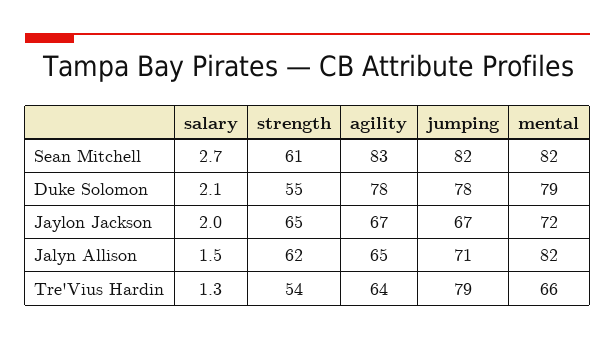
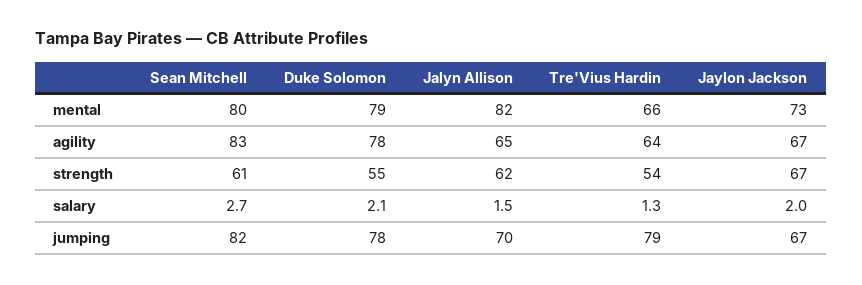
  {
    "salary": {
      "Sean Mitchell": 2.7,
      "Duke Solomon": 2.1,
      "Jaylon Jackson": 2,
      "Jalyn Allison": 1.5,
      "Tre'Vius Hardin": 1.3
    },
    "strength": {
      "Sean Mitchell": 61,
      "Duke Solomon": 55,
-     "Jaylon Jackson": 65,
+     "Jaylon Jackson": 67,
      "Jalyn Allison": 62,
      "Tre'Vius Hardin": 54
    },
    "agility": {
      "Sean Mitchell": 83,
      "Duke Solomon": 78,
      "Jaylon Jackson": 67,
      "Jalyn Allison": 65,
      "Tre'Vius Hardin": 64
    },
    "jumping": {
      "Sean Mitchell": 82,
      "Duke Solomon": 78,
      "Jaylon Jackson": 67,
-     "Jalyn Allison": 71,
+     "Jalyn Allison": 70,
      "Tre'Vius Hardin": 79
    },
    "mental": {
-     "Sean Mitchell": 82,
+     "Sean Mitchell": 80,
      "Duke Solomon": 79,
-     "Jaylon Jackson": 72,
+     "Jaylon Jackson": 73,
      "Jalyn Allison": 82,
      "Tre'Vius Hardin": 66
    }
  }

